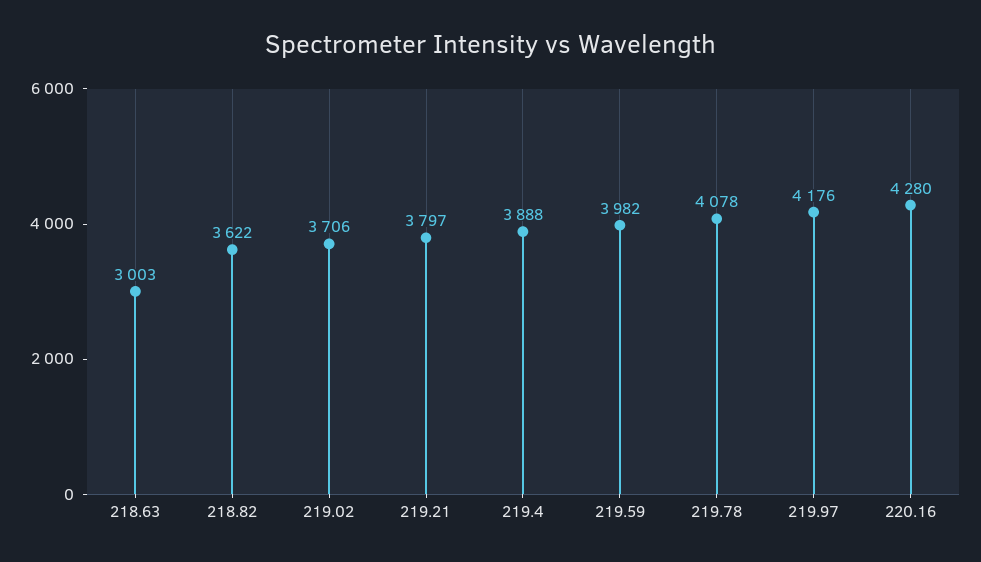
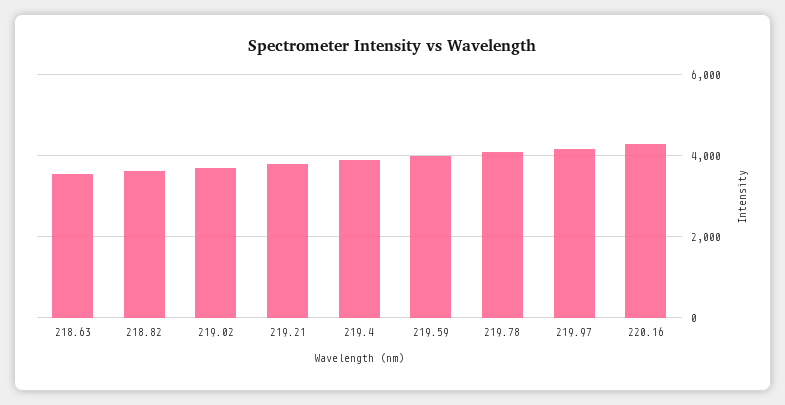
  {
-   "218.63": 3003,
+   "218.63": 3600,
    "218.82": 3622,
    "219.02": 3706,
    "219.21": 3797,
    "219.4": 3888,
    "219.59": 3982,
    "219.78": 4078,
    "219.97": 4176,
    "220.16": 4280
  }

